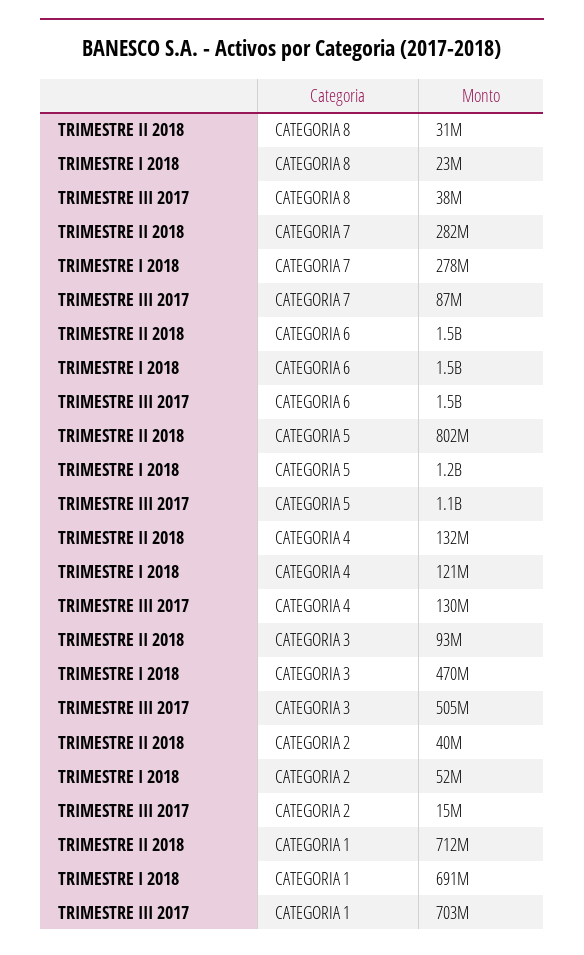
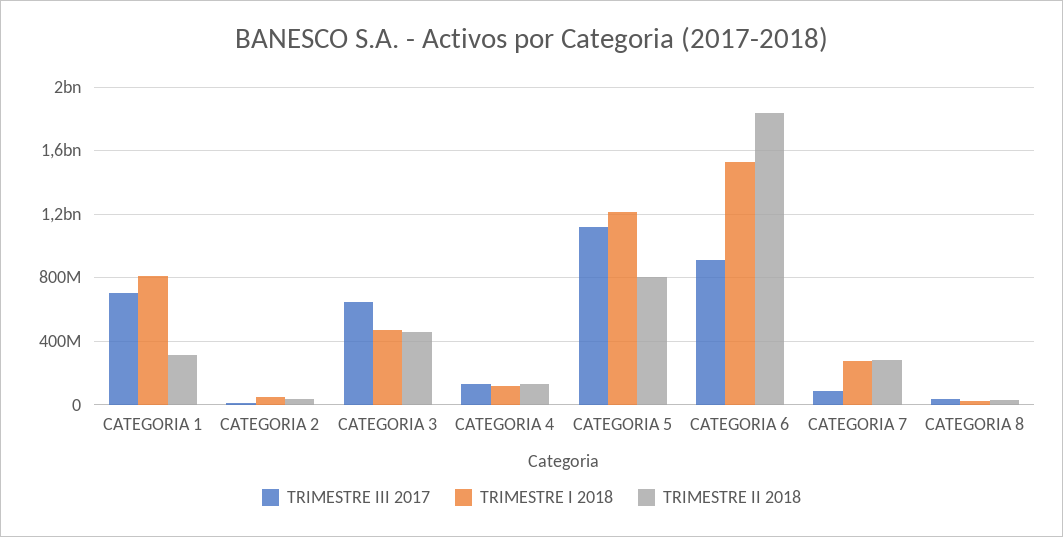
  {
    "TRIMESTRE II 2018": {
      "CATEGORIA 8": 31000000,
      "CATEGORIA 7": 282000000,
-     "CATEGORIA 6": 1500000000,
+     "CATEGORIA 6": 1850000000,
      "CATEGORIA 5": 802000000,
      "CATEGORIA 4": 132000000,
-     "CATEGORIA 3": 93000000,
+     "CATEGORIA 3": 450000000,
      "CATEGORIA 2": 40000000,
-     "CATEGORIA 1": 712000000
+     "CATEGORIA 1": 300000000
    },
    "TRIMESTRE I 2018": {
      "CATEGORIA 8": 23000000,
      "CATEGORIA 7": 278000000,
      "CATEGORIA 6": 1500000000,
      "CATEGORIA 5": 1200000000,
      "CATEGORIA 4": 121000000,
      "CATEGORIA 3": 470000000,
      "CATEGORIA 2": 52000000,
-     "CATEGORIA 1": 691000000
+     "CATEGORIA 1": 800000000
    },
    "TRIMESTRE III 2017": {
      "CATEGORIA 8": 38000000,
      "CATEGORIA 7": 87000000,
-     "CATEGORIA 6": 1500000000,
+     "CATEGORIA 6": 900000000,
      "CATEGORIA 5": 1100000000,
      "CATEGORIA 4": 130000000,
-     "CATEGORIA 3": 505000000,
+     "CATEGORIA 3": 650000000,
      "CATEGORIA 2": 15000000,
      "CATEGORIA 1": 703000000
    }
  }

